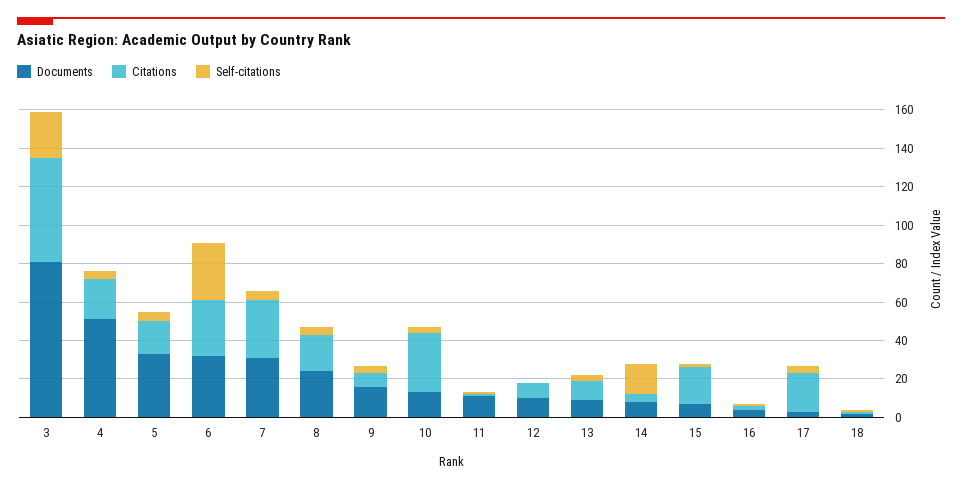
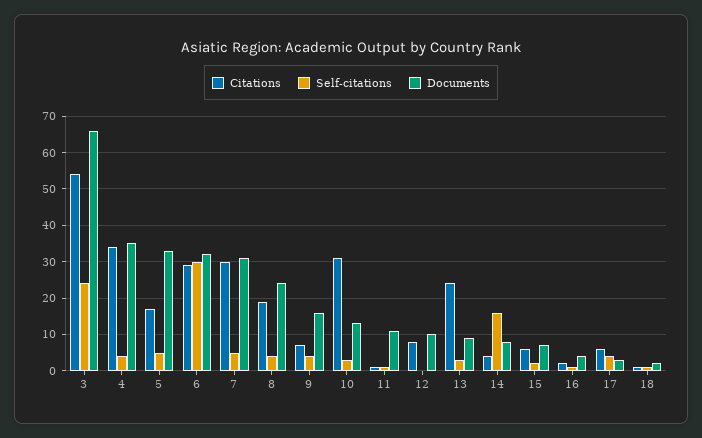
  {
    "Documents": {
-     "3": 80,
+     "3": 65,
-     "4": 50,
+     "4": 35,
      "5": 35,
      "6": 30,
      "7": 30,
      "8": 25,
      "9": 15,
      "10": 15,
      "11": 10,
      "12": 10,
      "13": 10,
      "14": 10,
      "15": 5,
      "16": 5,
      "17": 5,
      "18": 0
    },
    "Citations": {
      "3": 55,
-     "4": 20,
+     "4": 35,
      "5": 15,
      "6": 30,
      "7": 30,
      "8": 20,
      "9": 5,
      "10": 30,
      "11": 0,
      "12": 10,
-     "13": 10,
+     "13": 25,
      "14": 5,
-     "15": 20,
+     "15": 5,
      "16": 0,
-     "17": 20,
+     "17": 5,
      "18": 0
    },
    "Self-citations": {
      "3": 25,
      "4": 5,
      "5": 5,
      "6": 30,
      "7": 5,
      "8": 5,
      "9": 5,
      "10": 5,
      "11": 0,
      "12": 0,
      "13": 5,
      "14": 15,
      "15": 0,
      "16": 0,
      "17": 5,
      "18": 0
    }
  }

